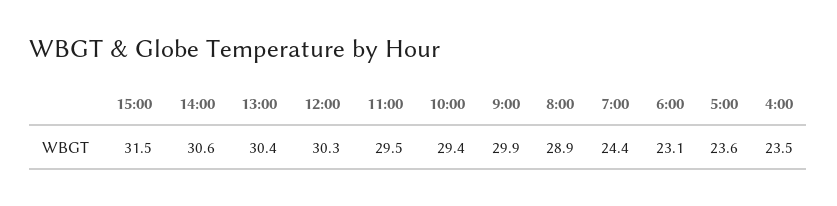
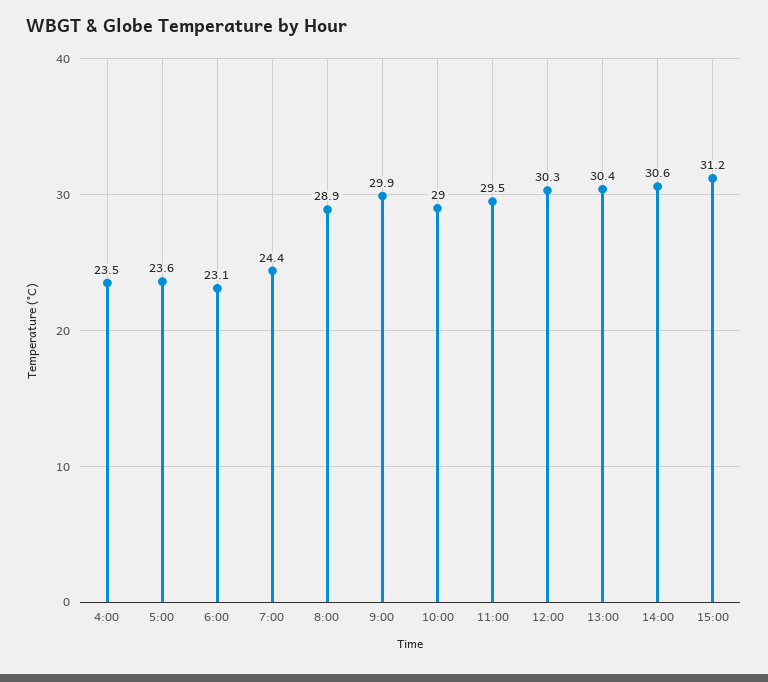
  {
-   "15:00": 31.5,
+   "15:00": 31.2,
    "14:00": 30.6,
    "13:00": 30.4,
    "12:00": 30.3,
    "11:00": 29.5,
-   "10:00": 29.4,
+   "10:00": 29,
    "9:00": 29.9,
    "8:00": 28.9,
    "7:00": 24.4,
    "6:00": 23.1,
    "5:00": 23.6,
    "4:00": 23.5
  }

